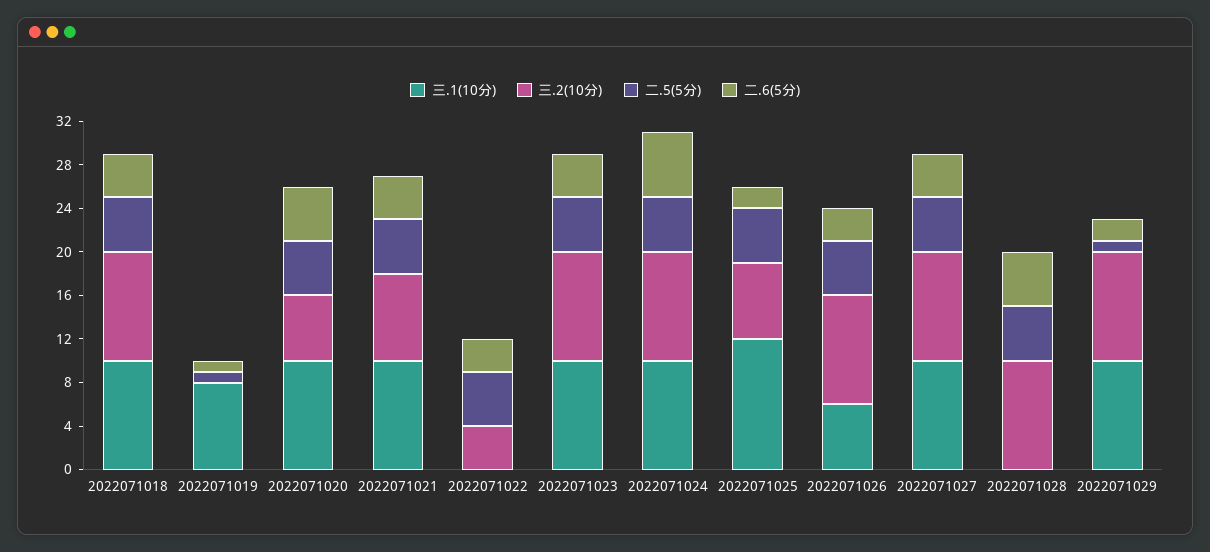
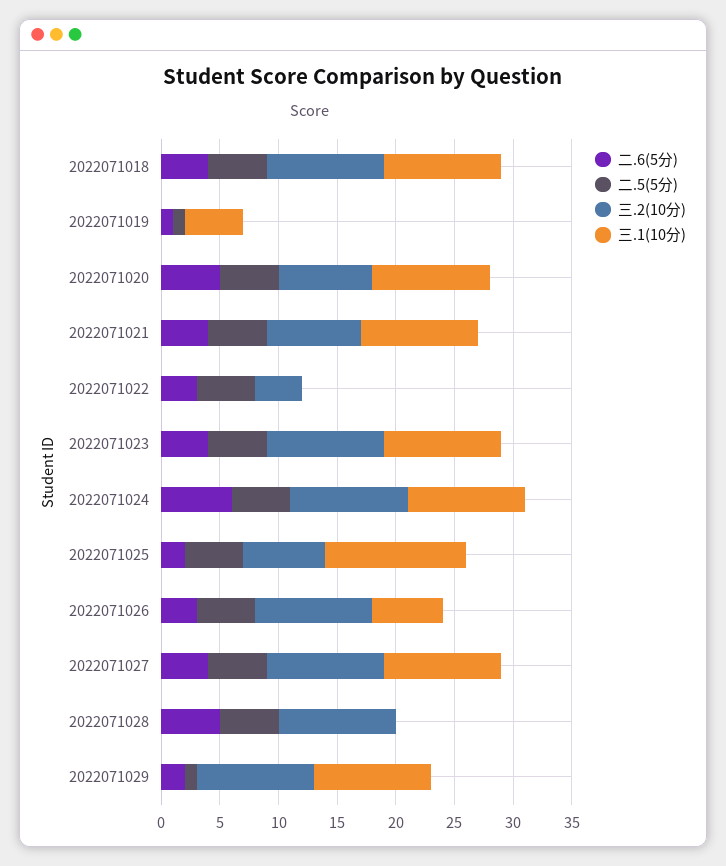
  {
    "三.1(10分)": {
      "2022071018": 10,
-     "2022071019": 8,
+     "2022071019": 5,
      "2022071020": 10,
      "2022071021": 10,
      "2022071022": 0,
      "2022071023": 10,
      "2022071024": 10,
      "2022071025": 12,
      "2022071026": 6,
      "2022071027": 10,
      "2022071028": 0,
      "2022071029": 10
    },
    "三.2(10分)": {
      "2022071018": 10,
      "2022071019": 0,
-     "2022071020": 6,
+     "2022071020": 8,
      "2022071021": 8,
      "2022071022": 4,
      "2022071023": 10,
      "2022071024": 10,
      "2022071025": 7,
      "2022071026": 10,
      "2022071027": 10,
      "2022071028": 10,
      "2022071029": 10
    },
    "二.5(5分)": {
      "2022071018": 5,
      "2022071019": 1,
      "2022071020": 5,
      "2022071021": 5,
      "2022071022": 5,
      "2022071023": 5,
      "2022071024": 5,
      "2022071025": 5,
      "2022071026": 5,
      "2022071027": 5,
      "2022071028": 5,
      "2022071029": 1
    },
    "二.6(5分)": {
      "2022071018": 4,
      "2022071019": 1,
      "2022071020": 5,
      "2022071021": 4,
      "2022071022": 3,
      "2022071023": 4,
      "2022071024": 6,
      "2022071025": 2,
      "2022071026": 3,
      "2022071027": 4,
      "2022071028": 5,
      "2022071029": 2
    }
  }

